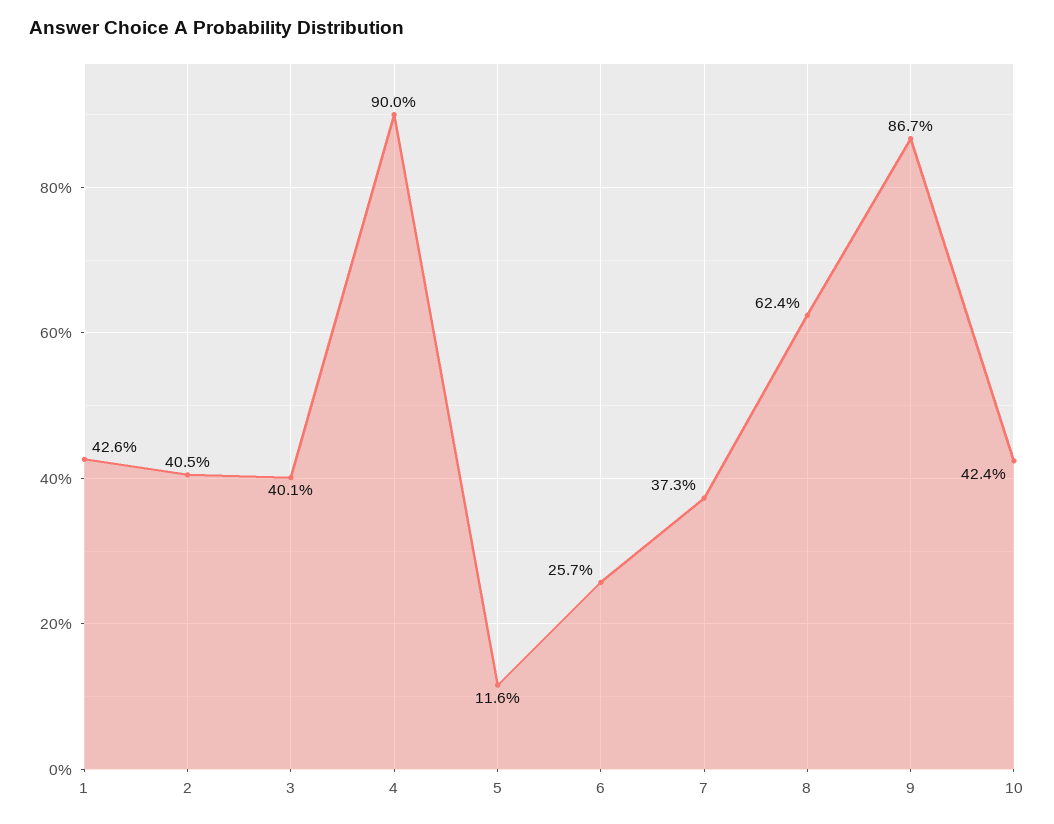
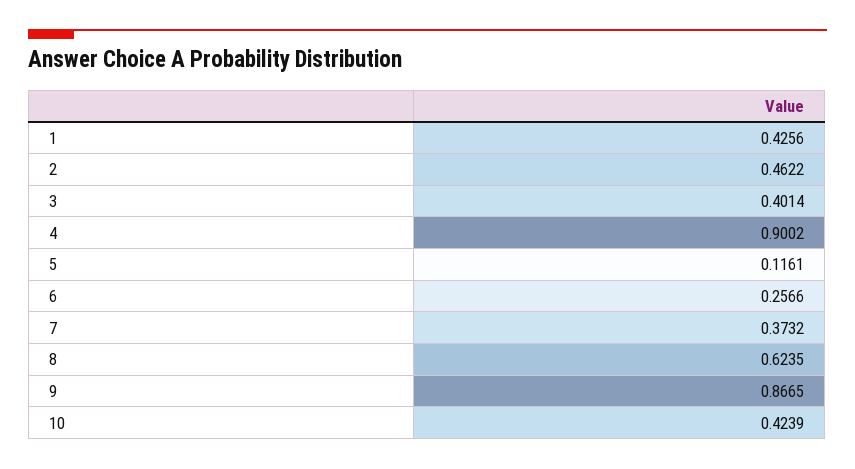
  {
    "1": 0.4256,
-   "2": 0.405,
+   "2": 0.4622,
    "3": 0.4014,
    "4": 0.9002,
    "5": 0.1161,
    "6": 0.2566,
    "7": 0.3732,
    "8": 0.6235,
    "9": 0.8665,
    "10": 0.4239
  }

